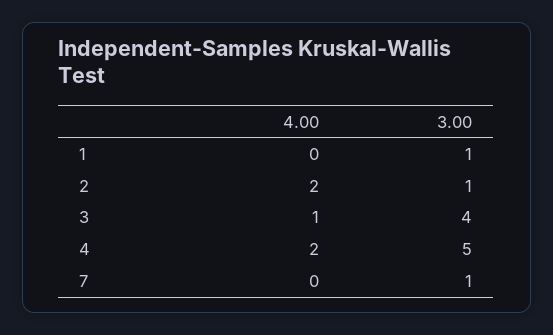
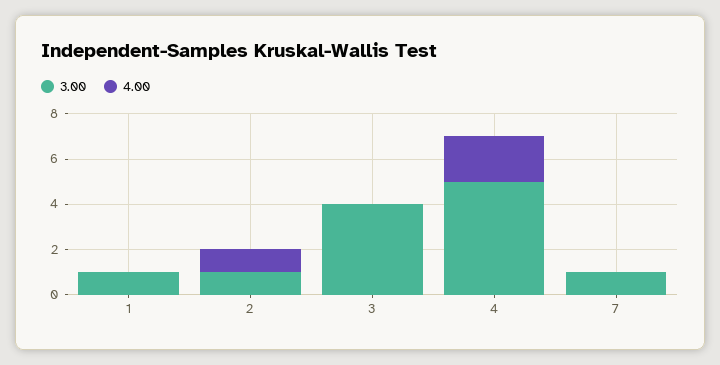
  {
    "4.00": {
      "1": 0,
-     "2": 2,
+     "2": 1,
-     "3": 1,
+     "3": 0,
      "4": 2,
      "7": 0
    },
    "3.00": {
      "1": 1,
      "2": 1,
      "3": 4,
      "4": 5,
      "7": 1
    }
  }

